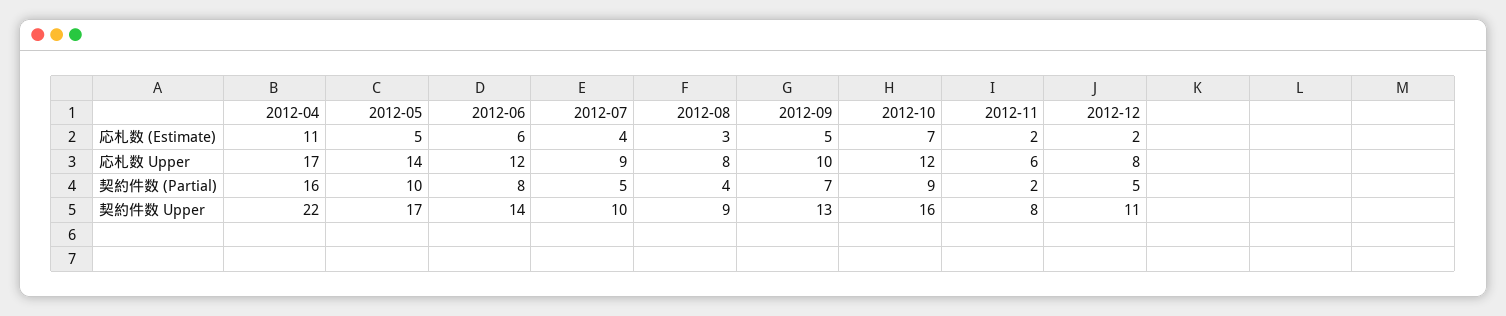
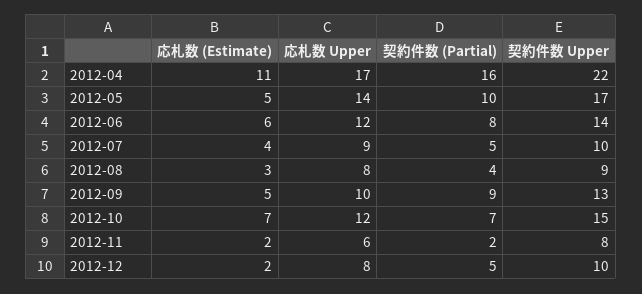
  {
    "2012-04": {
      "応札数 (Estimate)": 11,
      "応札数 Upper": 17,
      "契約件数 (Partial)": 16,
      "契約件数 Upper": 22
    },
    "2012-05": {
      "応札数 (Estimate)": 5,
      "応札数 Upper": 14,
      "契約件数 (Partial)": 10,
      "契約件数 Upper": 17
    },
    "2012-06": {
      "応札数 (Estimate)": 6,
      "応札数 Upper": 12,
      "契約件数 (Partial)": 8,
      "契約件数 Upper": 14
    },
    "2012-07": {
      "応札数 (Estimate)": 4,
      "応札数 Upper": 9,
      "契約件数 (Partial)": 5,
      "契約件数 Upper": 10
    },
    "2012-08": {
      "応札数 (Estimate)": 3,
      "応札数 Upper": 8,
      "契約件数 (Partial)": 4,
      "契約件数 Upper": 9
    },
    "2012-09": {
      "応札数 (Estimate)": 5,
      "応札数 Upper": 10,
-     "契約件数 (Partial)": 7,
+     "契約件数 (Partial)": 9,
      "契約件数 Upper": 13
    },
    "2012-10": {
      "応札数 (Estimate)": 7,
      "応札数 Upper": 12,
-     "契約件数 (Partial)": 9,
+     "契約件数 (Partial)": 7,
-     "契約件数 Upper": 16
+     "契約件数 Upper": 15
    },
    "2012-11": {
      "応札数 (Estimate)": 2,
      "応札数 Upper": 6,
      "契約件数 (Partial)": 2,
      "契約件数 Upper": 8
    },
    "2012-12": {
      "応札数 (Estimate)": 2,
      "応札数 Upper": 8,
      "契約件数 (Partial)": 5,
-     "契約件数 Upper": 11
+     "契約件数 Upper": 10
    }
  }

